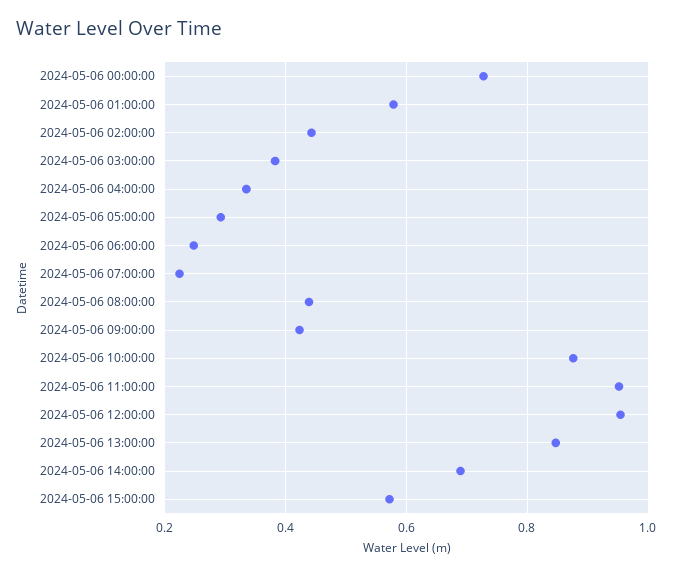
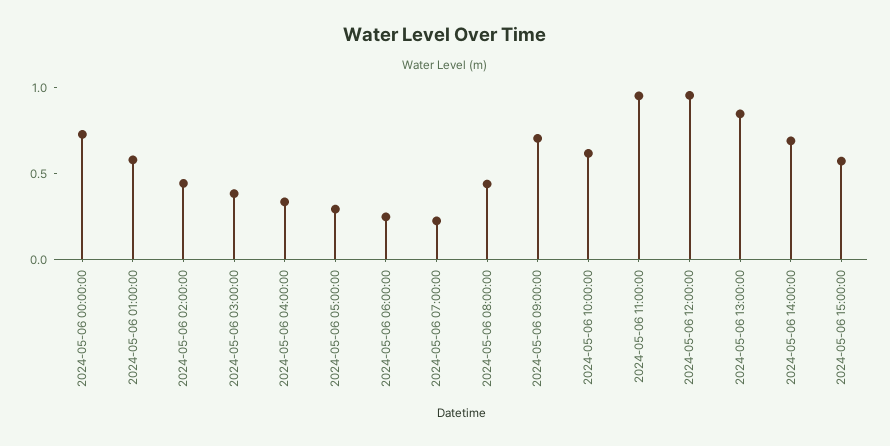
  {
    "2024-05-06 00:00:00": 0.72,
    "2024-05-06 01:00:00": 0.58,
    "2024-05-06 02:00:00": 0.44,
    "2024-05-06 03:00:00": 0.38,
    "2024-05-06 04:00:00": 0.34,
    "2024-05-06 05:00:00": 0.3,
    "2024-05-06 06:00:00": 0.24,
    "2024-05-06 07:00:00": 0.22,
    "2024-05-06 08:00:00": 0.44,
-   "2024-05-06 09:00:00": 0.42,
+   "2024-05-06 09:00:00": 0.7,
-   "2024-05-06 10:00:00": 0.88,
+   "2024-05-06 10:00:00": 0.6,
    "2024-05-06 11:00:00": 0.96,
    "2024-05-06 12:00:00": 0.96,
    "2024-05-06 13:00:00": 0.84,
    "2024-05-06 14:00:00": 0.68,
    "2024-05-06 15:00:00": 0.58
  }

